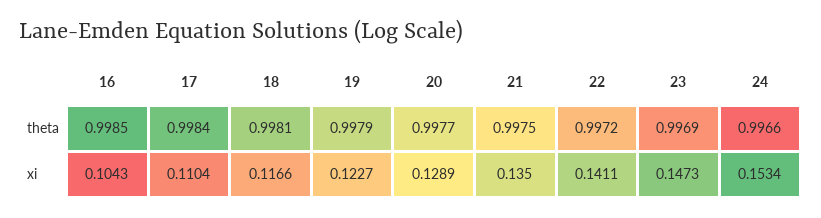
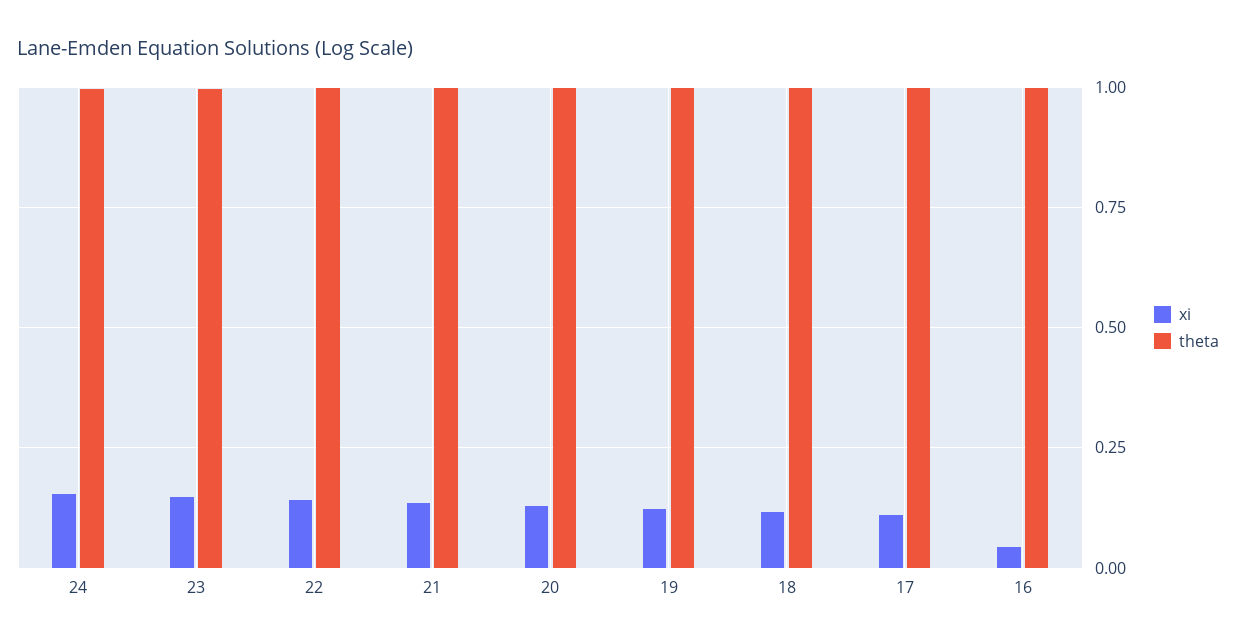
  {
    "theta": {
      "16": 0.9985,
      "17": 0.9984,
      "18": 0.9981,
      "19": 0.9979,
      "20": 0.9977,
      "21": 0.9975,
      "22": 0.9972,
      "23": 0.9969,
      "24": 0.9966
    },
    "xi": {
-     "16": 0.1043,
+     "16": 0.05,
      "17": 0.1104,
      "18": 0.1166,
      "19": 0.1227,
      "20": 0.1289,
      "21": 0.135,
      "22": 0.1411,
      "23": 0.1473,
      "24": 0.1534
    }
  }

